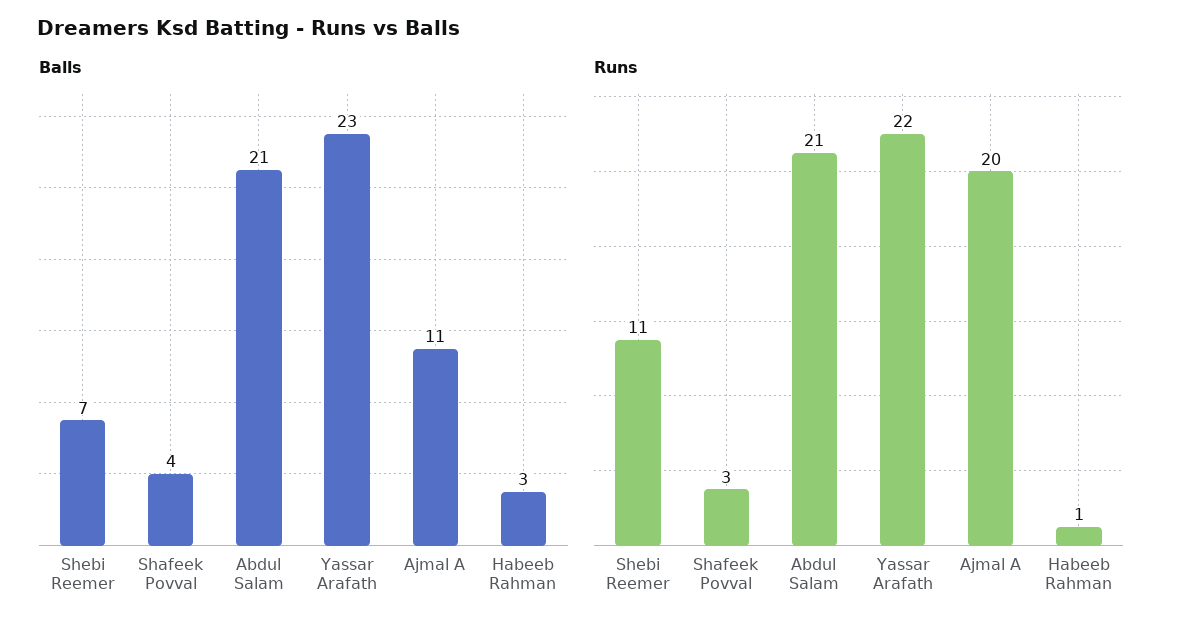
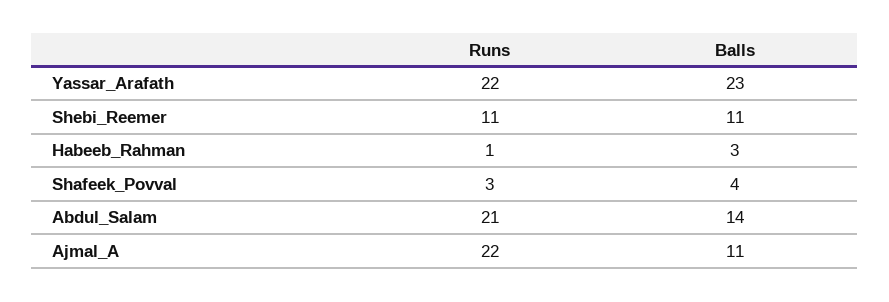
  {
    "Balls": {
-     "Shebi Reemer": 7,
+     "Shebi Reemer": 11,
      "Shafeek Povval": 4,
-     "Abdul Salam": 21,
+     "Abdul Salam": 14,
      "Yassar Arafath": 23,
      "Ajmal A": 11,
      "Habeeb Rahman": 3
    },
    "Runs": {
      "Shebi Reemer": 11,
      "Shafeek Povval": 3,
      "Abdul Salam": 21,
      "Yassar Arafath": 22,
-     "Ajmal A": 20,
+     "Ajmal A": 22,
      "Habeeb Rahman": 1
    }
  }

